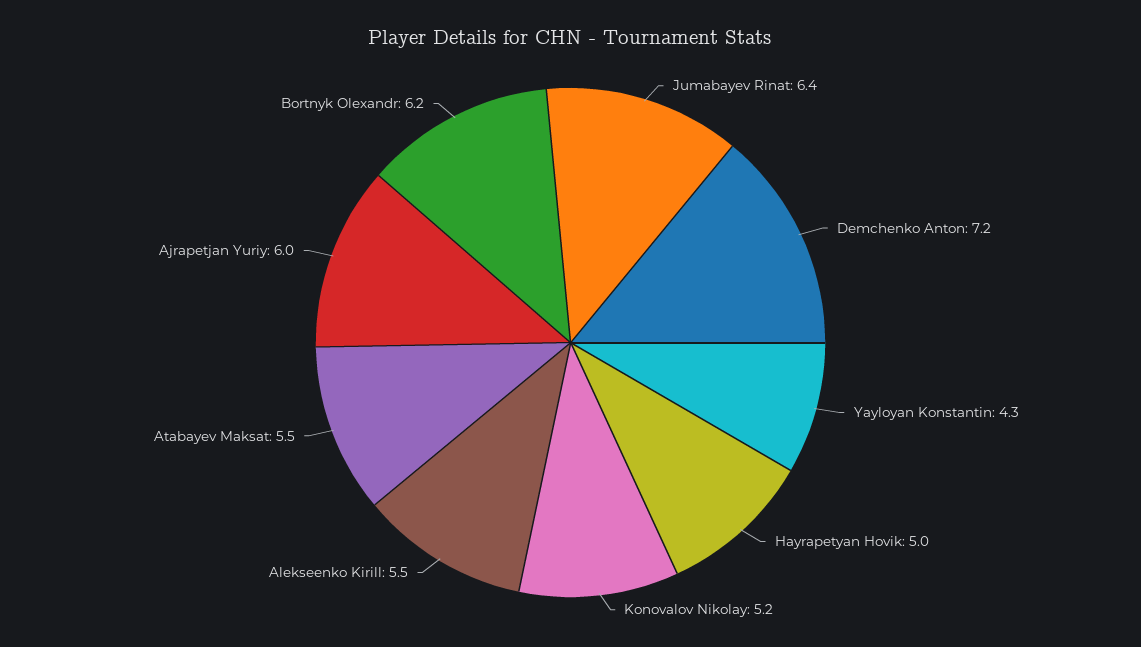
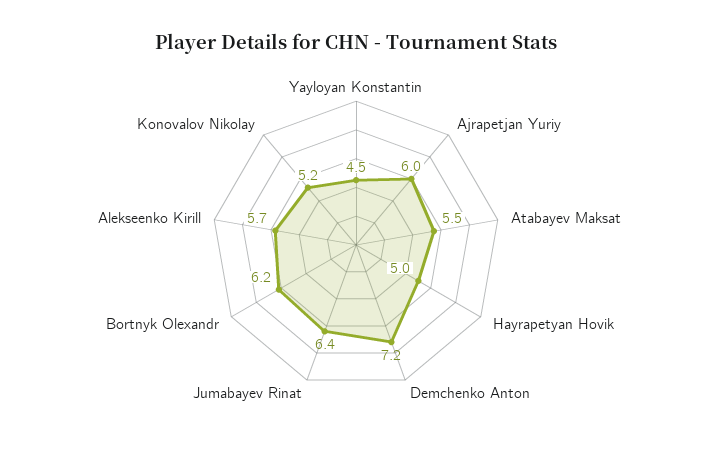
  {
    "Jumabayev Rinat": 6.4,
    "Demchenko Anton": 7.2,
-   "Yayloyan Konstantin": 4.3,
+   "Yayloyan Konstantin": 4.5,
    "Hayrapetyan Hovik": 5,
    "Konovalov Nikolay": 5.2,
-   "Alekseenko Kirill": 5.5,
+   "Alekseenko Kirill": 5.7,
    "Atabayev Maksat": 5.5,
    "Ajrapetjan Yuriy": 6,
    "Bortnyk Olexandr": 6.2
  }

